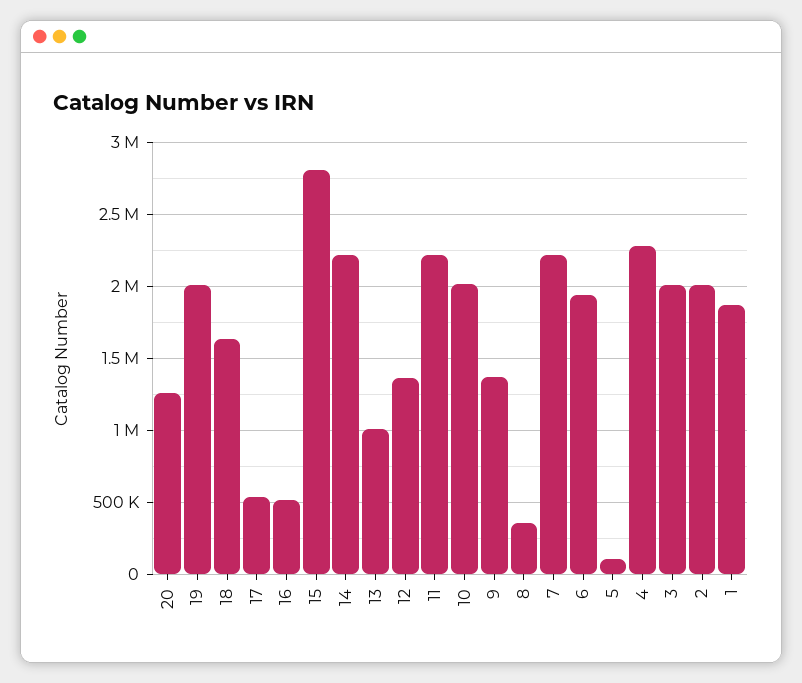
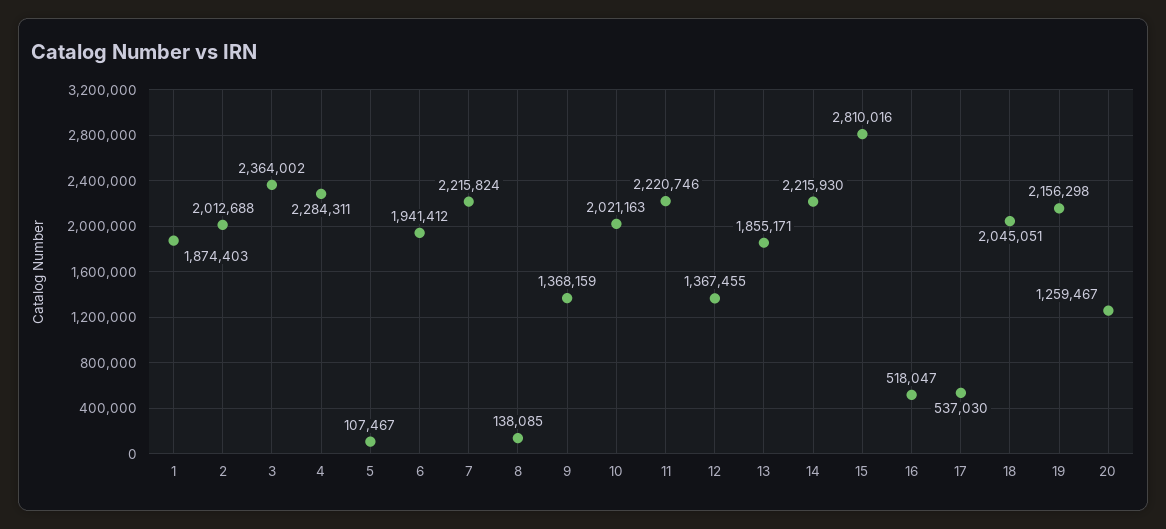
  {
    "20": 1259467,
-   "19": 2000000,
+   "19": 2156298,
-   "18": 1650000,
+   "18": 2045051,
    "17": 537030,
    "16": 518047,
    "15": 2810016,
    "14": 2215930,
-   "13": 1000000,
+   "13": 1855171,
    "12": 1367455,
    "11": 2220746,
    "10": 2021163,
    "9": 1368159,
-   "8": 350000,
+   "8": 138085,
    "7": 2215824,
    "6": 1941412,
    "5": 107467,
    "4": 2284311,
-   "3": 2000000,
+   "3": 2364002,
    "2": 2012688,
    "1": 1874403
  }

